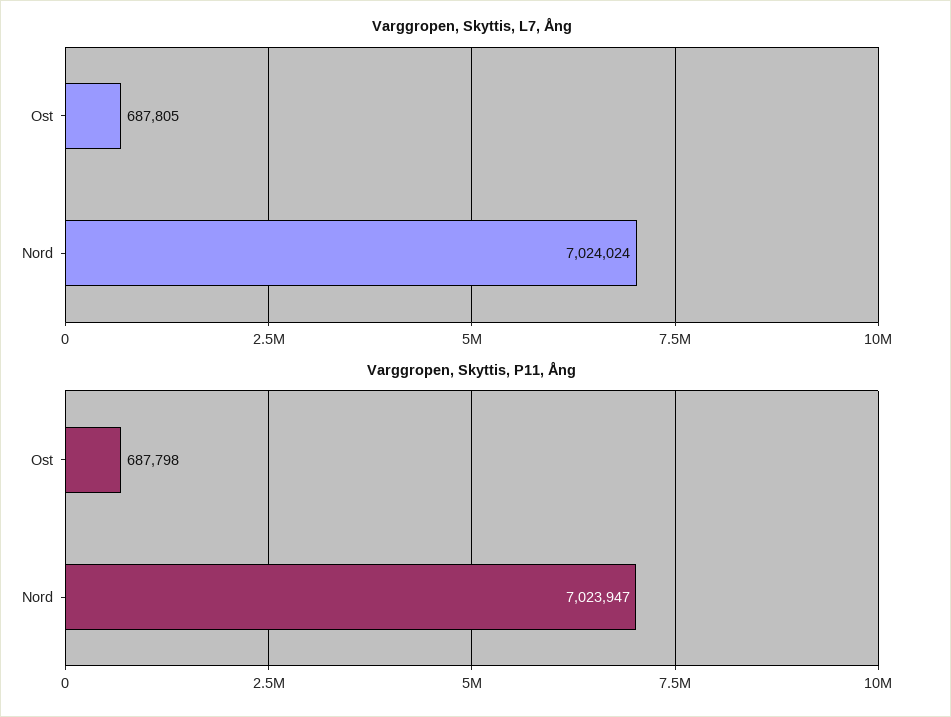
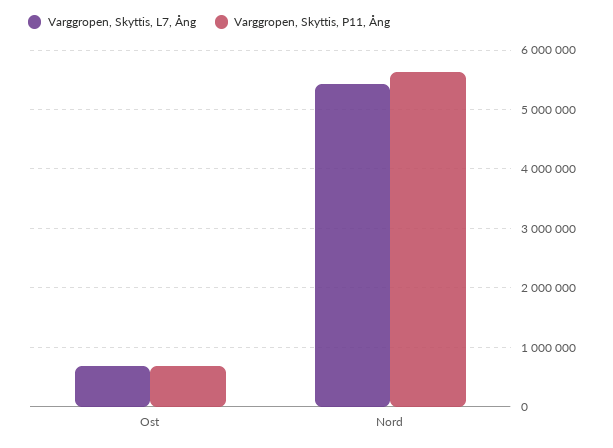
  {
    "Varggropen, Skyttis, L7, Ång": {
      "Ost": 687805,
-     "Nord": 7024024
+     "Nord": 5400000
    },
    "Varggropen, Skyttis, P11, Ång": {
      "Ost": 687798,
-     "Nord": 7023947
+     "Nord": 5600000
    }
  }

